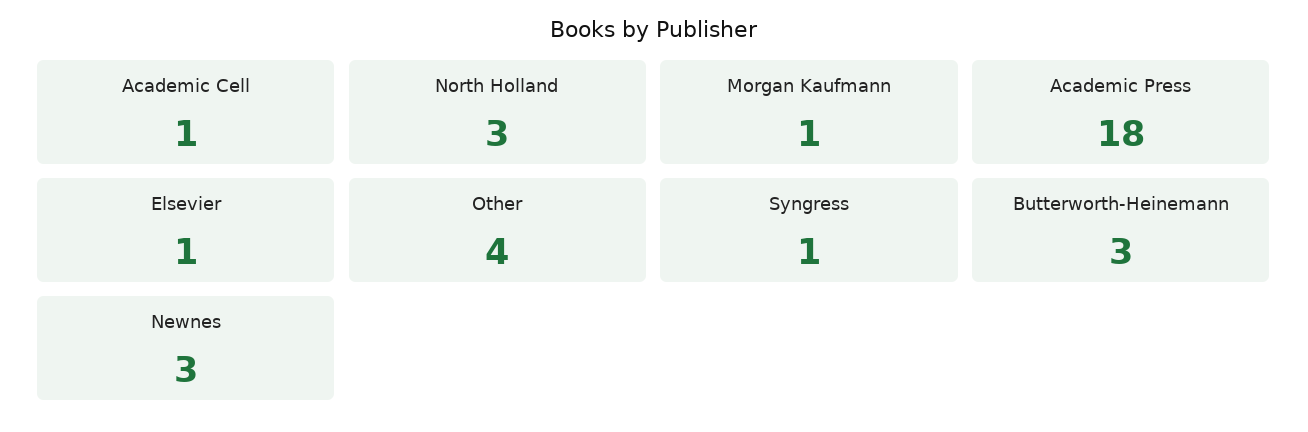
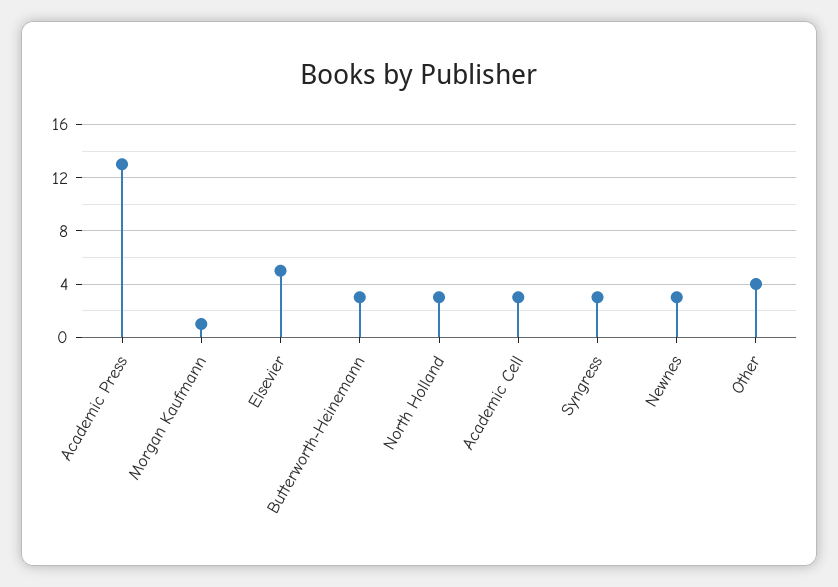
  {
-   "Academic Cell": 1,
+   "Academic Cell": 3,
    "North Holland": 3,
    "Morgan Kaufmann": 1,
-   "Academic Press": 18,
+   "Academic Press": 13,
-   "Elsevier": 1,
+   "Elsevier": 5,
    "Other": 4,
-   "Syngress": 1,
+   "Syngress": 3,
    "Butterworth-Heinemann": 3,
    "Newnes": 3
  }

